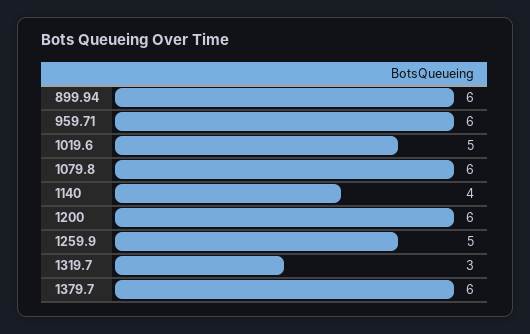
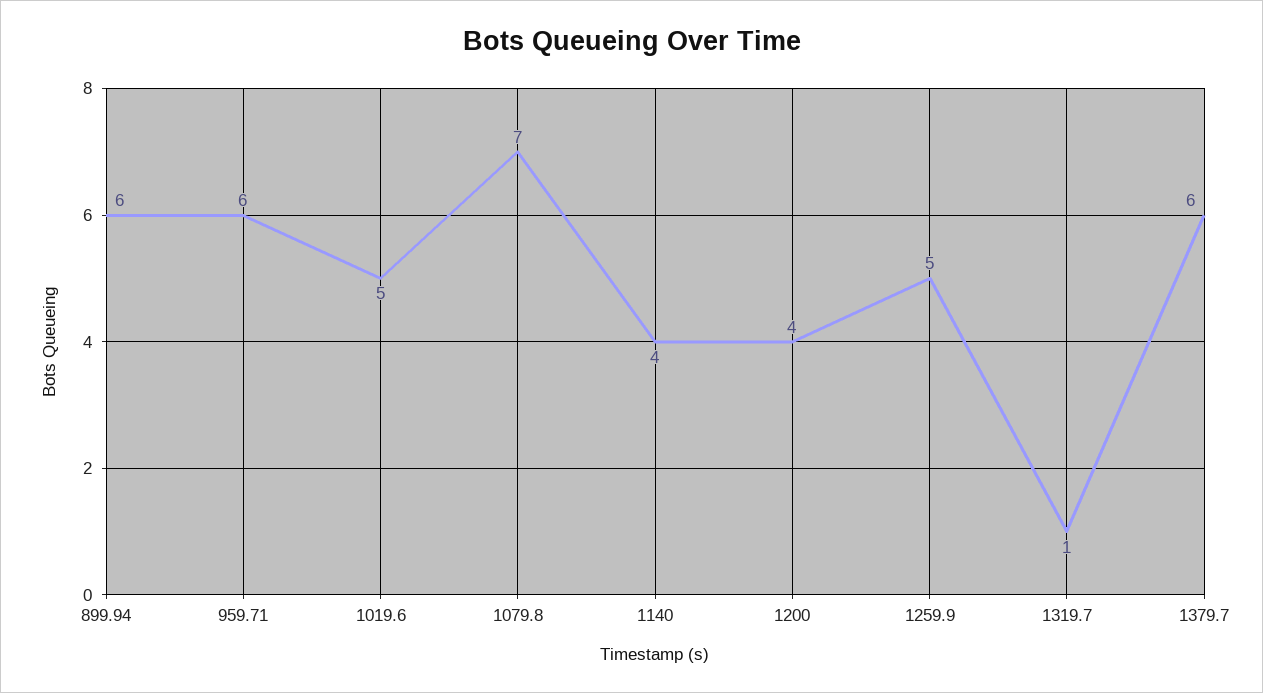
  {
    "899.94": 6,
    "959.71": 6,
    "1019.6": 5,
-   "1079.8": 6,
+   "1079.8": 7,
    "1140": 4,
-   "1200": 6,
+   "1200": 4,
    "1259.9": 5,
-   "1319.7": 3,
+   "1319.7": 1,
    "1379.7": 6
  }

